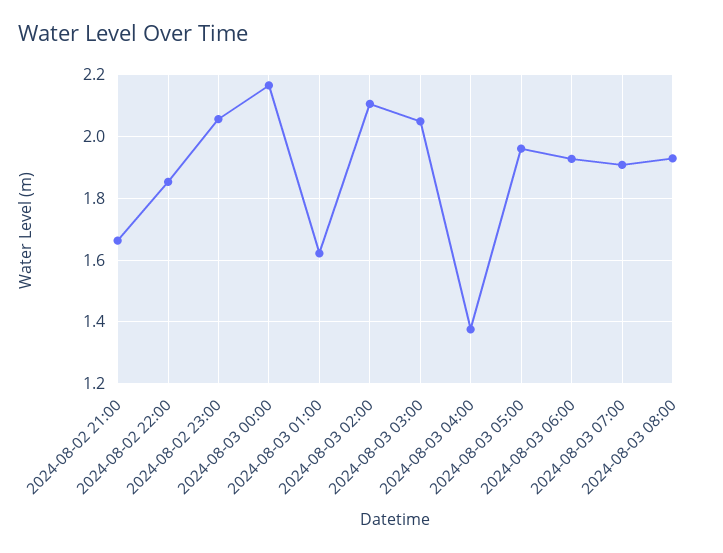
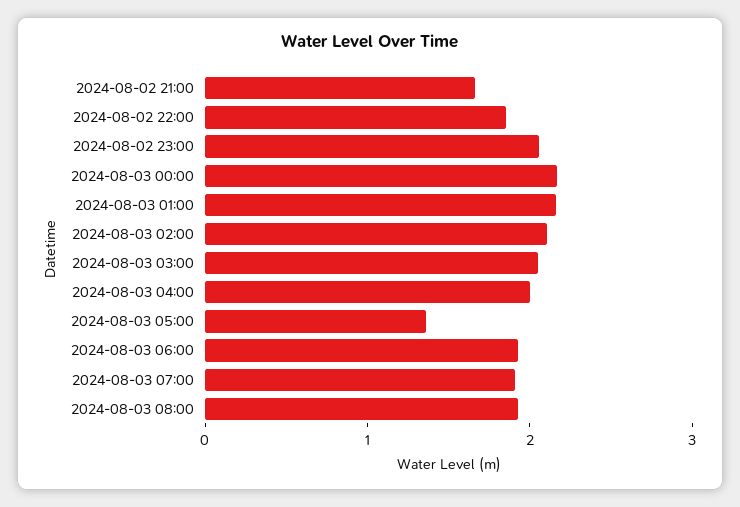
  {
    "2024-08-02 21:00": 1.66,
    "2024-08-02 22:00": 1.86,
    "2024-08-02 23:00": 2.06,
    "2024-08-03 00:00": 2.16,
-   "2024-08-03 01:00": 1.62,
+   "2024-08-03 01:00": 2.2,
    "2024-08-03 02:00": 2.1,
    "2024-08-03 03:00": 2.04,
-   "2024-08-03 04:00": 1.38,
+   "2024-08-03 04:00": 2,
-   "2024-08-03 05:00": 1.96,
+   "2024-08-03 05:00": 1.4,
    "2024-08-03 06:00": 1.92,
    "2024-08-03 07:00": 1.9,
    "2024-08-03 08:00": 1.92
  }

